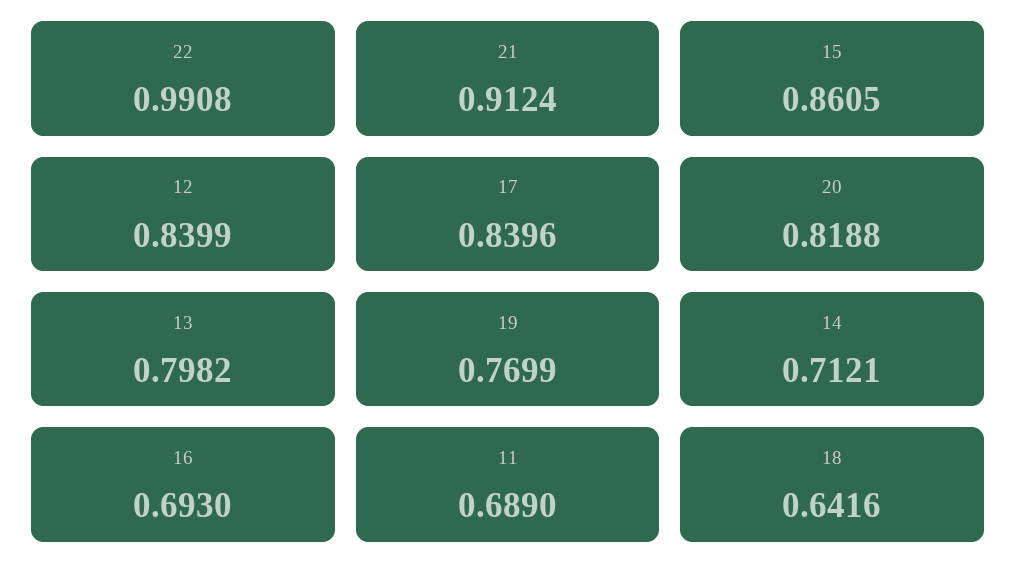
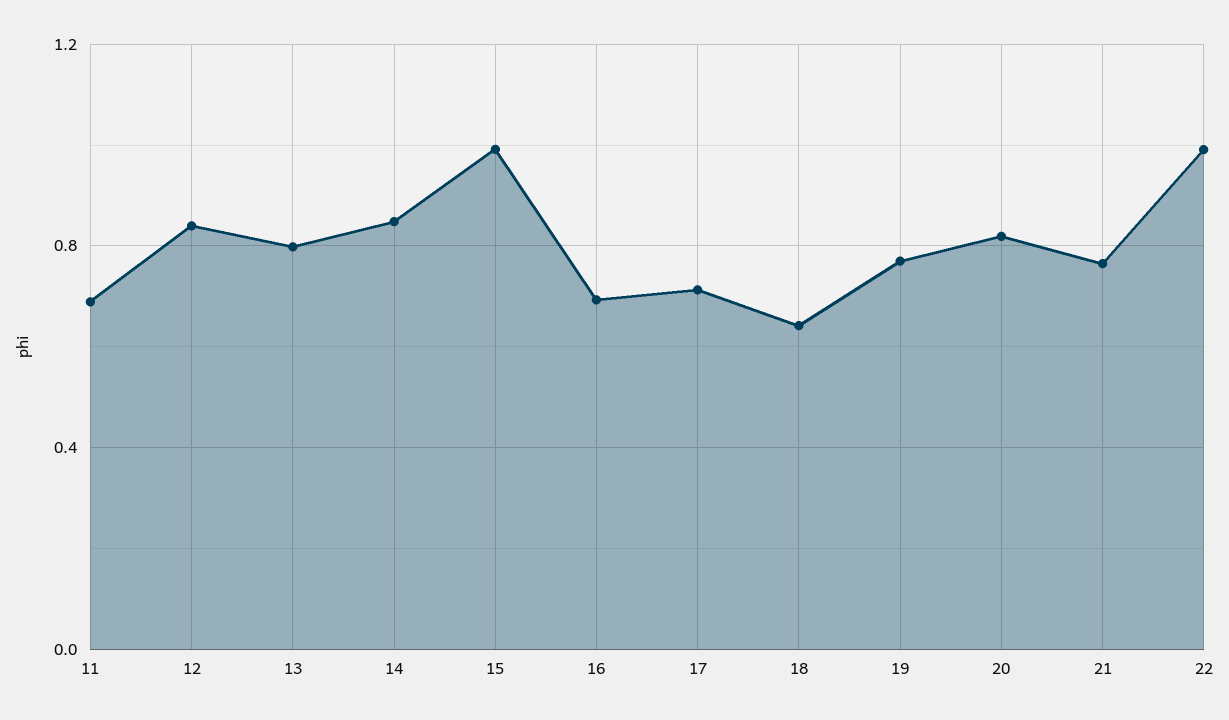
  {
    "22": 0.9908,
-   "21": 0.9124,
+   "21": 0.75,
-   "15": 0.8605,
+   "15": 1,
    "12": 0.8399,
-   "17": 0.8396,
+   "17": 0.7,
    "20": 0.8188,
    "13": 0.7982,
    "19": 0.7699,
-   "14": 0.7121,
+   "14": 0.85,
    "16": 0.693,
    "11": 0.689,
    "18": 0.6416
  }

